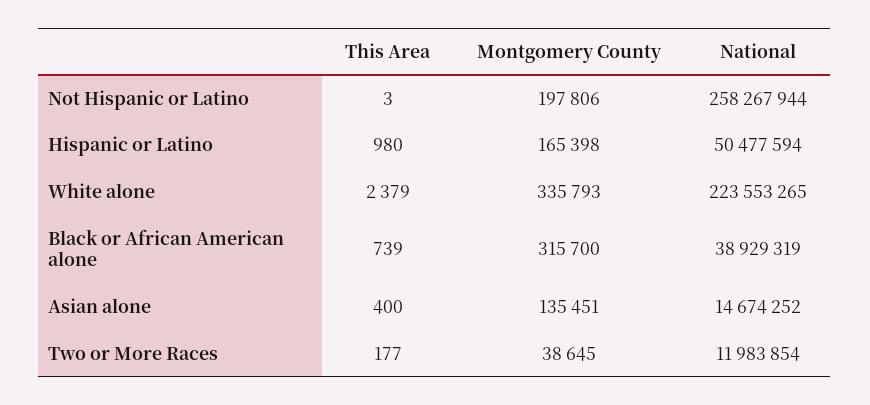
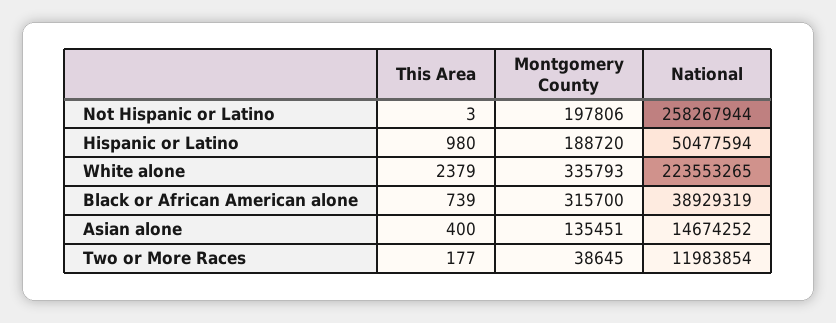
  {
    "This Area": {
      "Not Hispanic or Latino": 3,
      "Hispanic or Latino": 980,
      "White alone": 2379,
      "Black or African American alone": 739,
      "Asian alone": 400,
      "Two or More Races": 177
    },
    "Montgomery County": {
      "Not Hispanic or Latino": 197806,
-     "Hispanic or Latino": 165398,
+     "Hispanic or Latino": 188720,
      "White alone": 335793,
      "Black or African American alone": 315700,
      "Asian alone": 135451,
      "Two or More Races": 38645
    },
    "National": {
      "Not Hispanic or Latino": 258267944,
      "Hispanic or Latino": 50477594,
      "White alone": 223553265,
      "Black or African American alone": 38929319,
      "Asian alone": 14674252,
      "Two or More Races": 11983854
    }
  }

